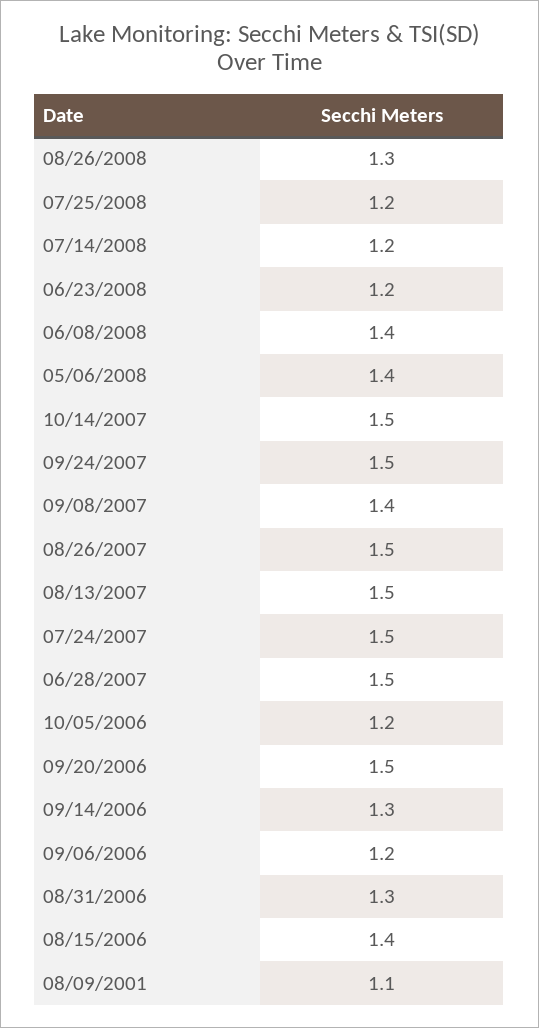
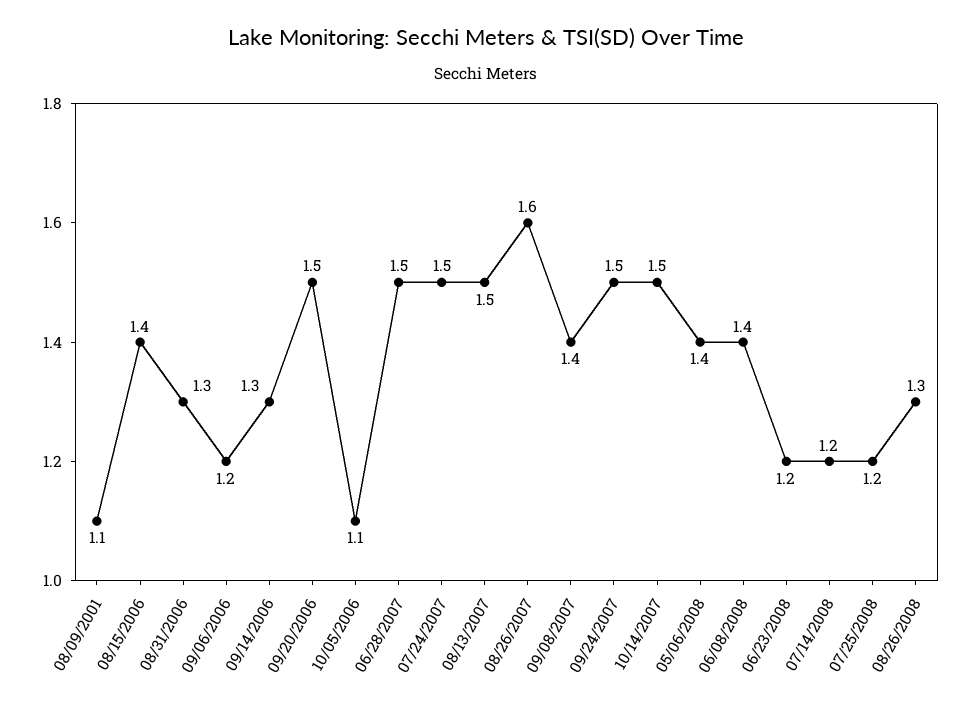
  {
    "08/26/2008": 1.3,
    "07/25/2008": 1.2,
    "07/14/2008": 1.2,
    "06/23/2008": 1.2,
    "06/08/2008": 1.4,
    "05/06/2008": 1.4,
    "10/14/2007": 1.5,
    "09/24/2007": 1.5,
    "09/08/2007": 1.4,
-   "08/26/2007": 1.5,
+   "08/26/2007": 1.6,
    "08/13/2007": 1.5,
    "07/24/2007": 1.5,
    "06/28/2007": 1.5,
-   "10/05/2006": 1.2,
+   "10/05/2006": 1.1,
    "09/20/2006": 1.5,
    "09/14/2006": 1.3,
    "09/06/2006": 1.2,
    "08/31/2006": 1.3,
    "08/15/2006": 1.4,
    "08/09/2001": 1.1
  }

